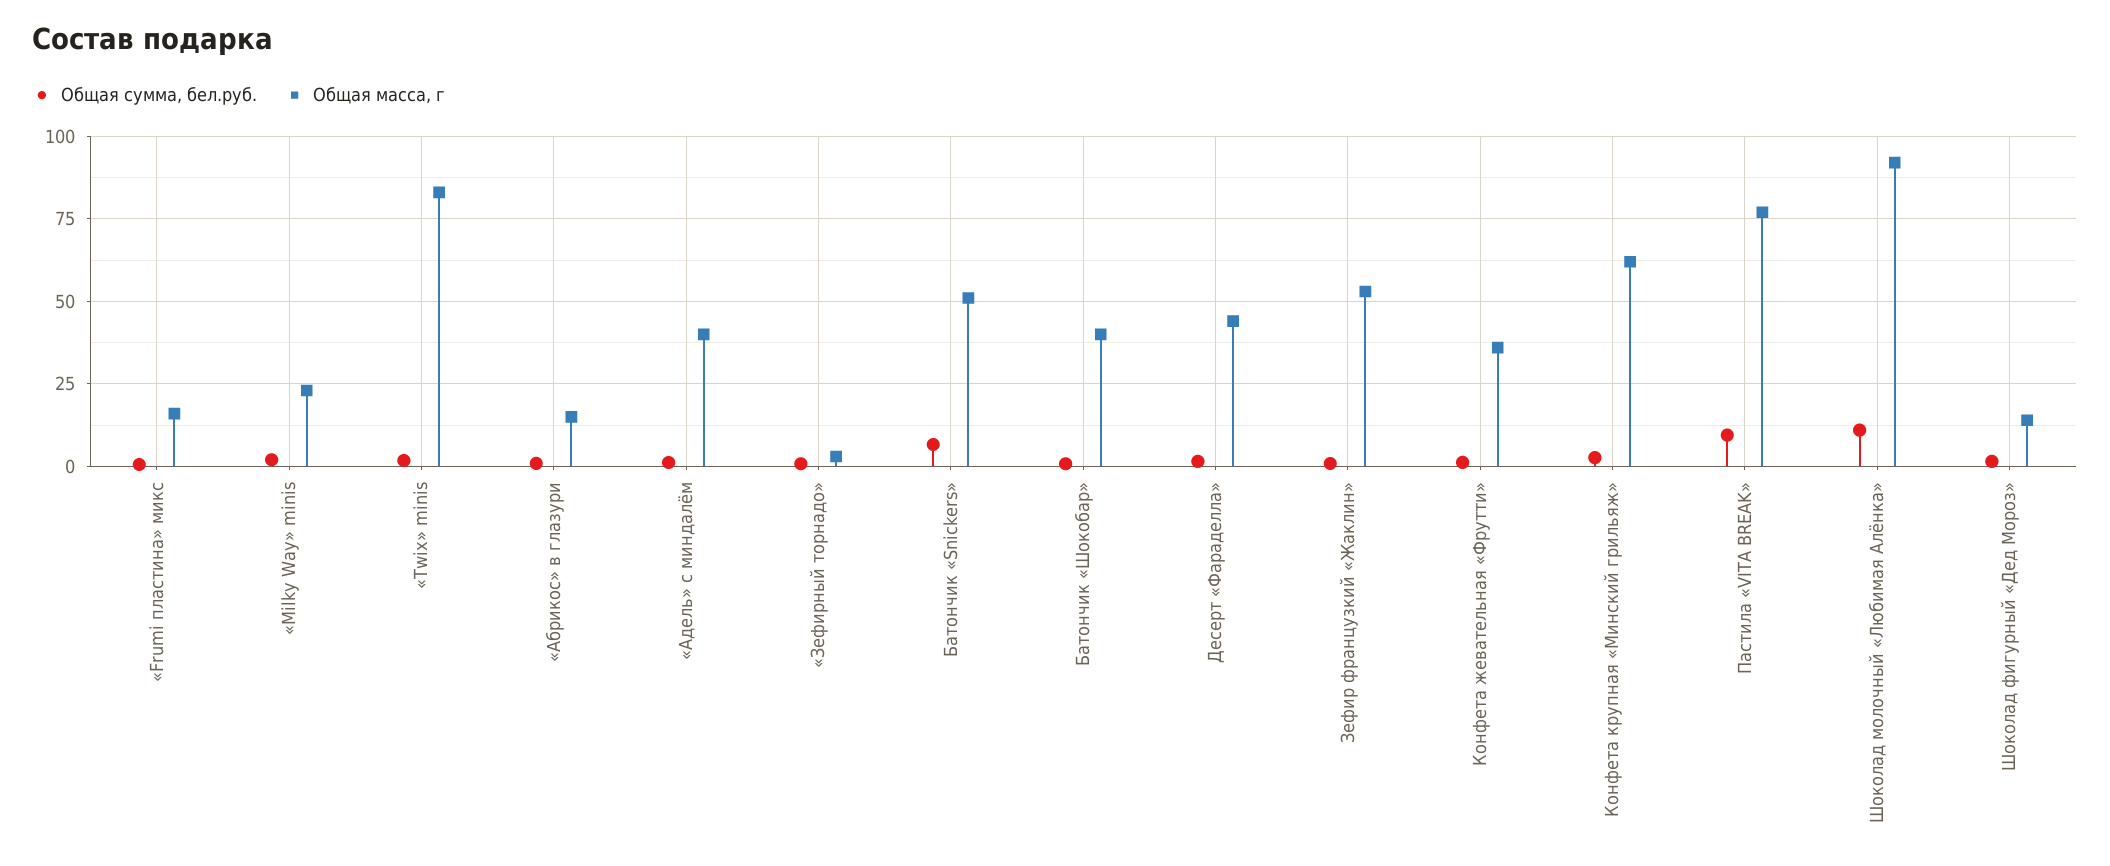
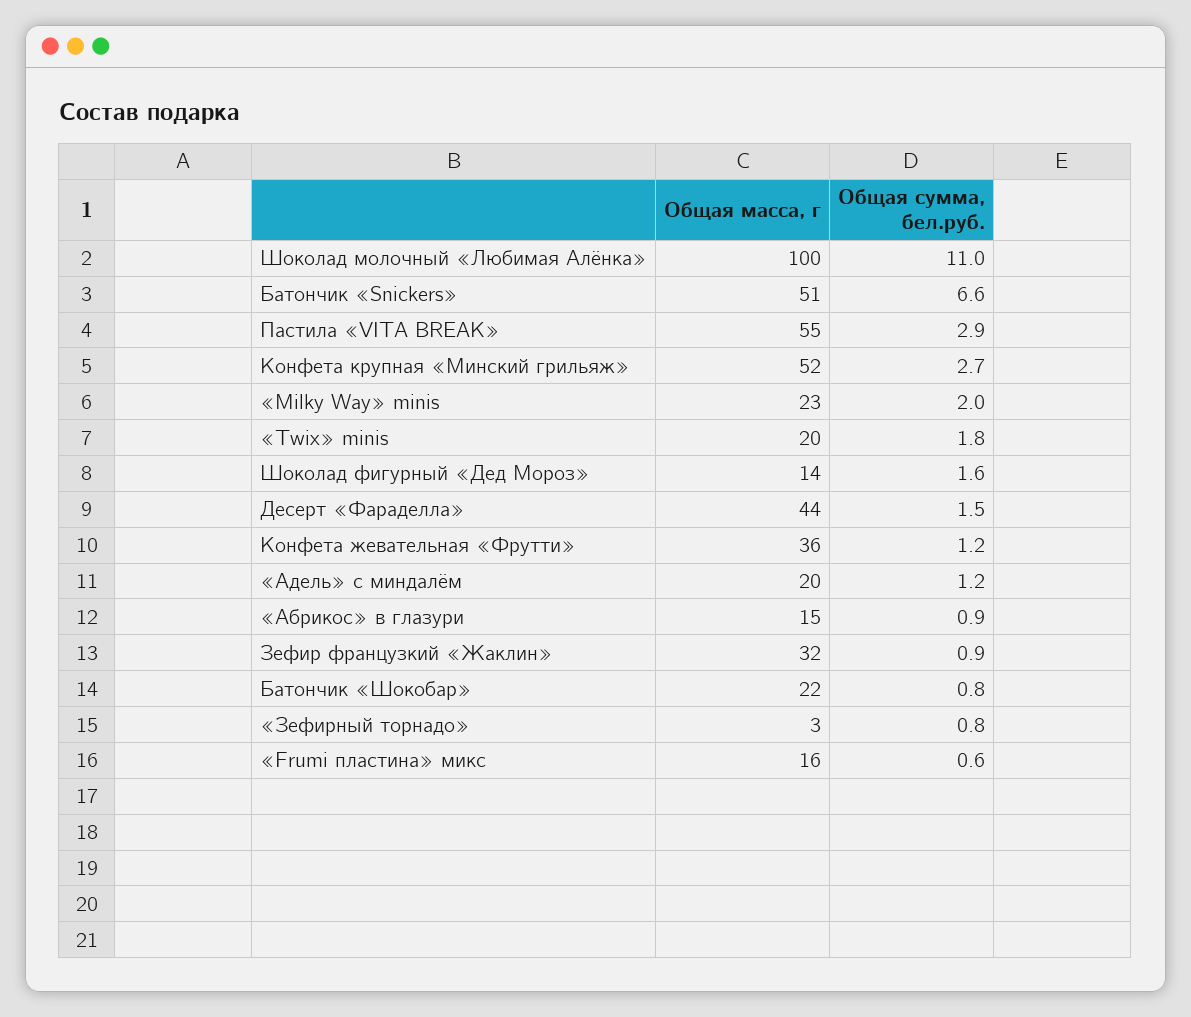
  {
    "Общая сумма, бел.руб.": {
      "«Frumi пластина» микс": 0.6,
      "«Milky Way» minis": 2,
      "«Twix» minis": 1.8,
      "«Абрикос» в глазури": 0.9,
      "«Адель» с миндалём": 1.2,
      "«Зефирный торнадо»": 0.8,
      "Батончик «Snickers»": 6.6,
      "Батончик «Шокобар»": 0.8,
      "Десерт «Фараделла»": 1.5,
      "Зефир французкий «Жаклин»": 0.9,
      "Конфета жевательная «Фрутти»": 1.2,
      "Конфета крупная «Минский грильяж»": 2.7,
-     "Пастила «VITA BREAK»": 10,
+     "Пастила «VITA BREAK»": 2.9,
      "Шоколад молочный «Любимая Алёнка»": 11,
      "Шоколад фигурный «Дед Мороз»": 1.6
    },
    "Общая масса, г": {
      "«Frumi пластина» микс": 16,
      "«Milky Way» minis": 23,
-     "«Twix» minis": 82.5,
+     "«Twix» minis": 20,
      "«Абрикос» в глазури": 15,
-     "«Адель» с миндалём": 40,
+     "«Адель» с миндалём": 20,
      "«Зефирный торнадо»": 3,
      "Батончик «Snickers»": 51,
-     "Батончик «Шокобар»": 40,
+     "Батончик «Шокобар»": 22,
      "Десерт «Фараделла»": 44,
-     "Зефир французкий «Жаклин»": 52.5,
+     "Зефир французкий «Жаклин»": 32,
      "Конфета жевательная «Фрутти»": 36,
-     "Конфета крупная «Минский грильяж»": 62.5,
+     "Конфета крупная «Минский грильяж»": 52,
-     "Пастила «VITA BREAK»": 77.5,
+     "Пастила «VITA BREAK»": 55,
-     "Шоколад молочный «Любимая Алёнка»": 92.5,
+     "Шоколад молочный «Любимая Алёнка»": 100,
      "Шоколад фигурный «Дед Мороз»": 14
    }
  }

